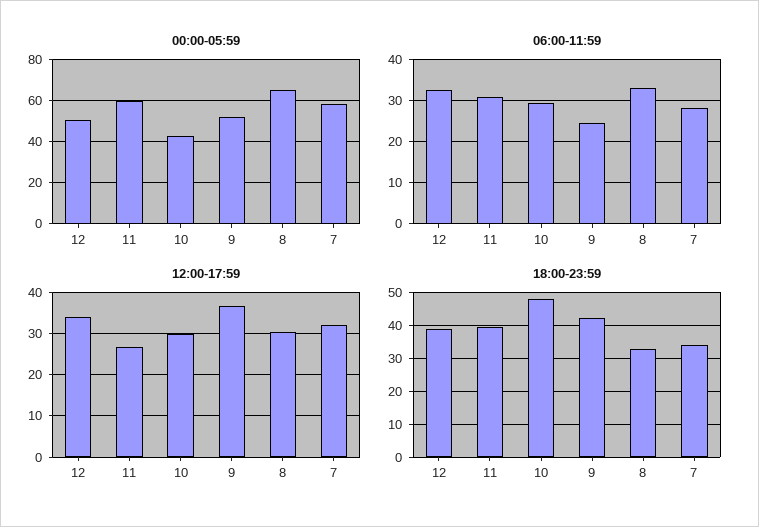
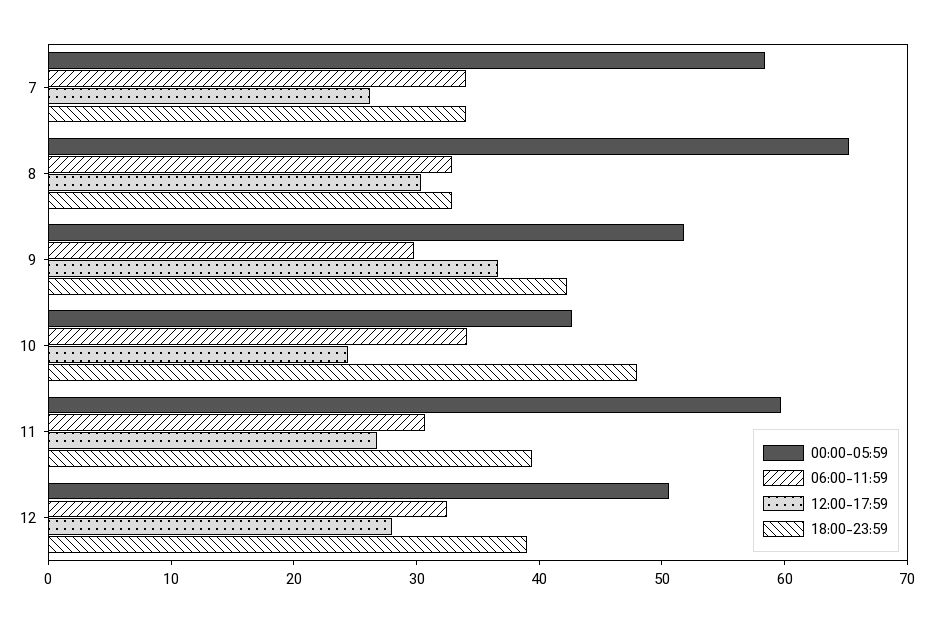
  {
    "00:00-05:59": {
      "12": 50,
      "11": 60,
      "10": 42,
      "9": 52,
      "8": 66,
      "7": 58
    },
    "06:00-11:59": {
      "12": 32,
      "11": 30,
-     "10": 30,
+     "10": 34,
-     "9": 24,
+     "9": 30,
      "8": 32,
-     "7": 28
+     "7": 34
    },
    "12:00-17:59": {
-     "12": 34,
+     "12": 28,
      "11": 26,
-     "10": 30,
+     "10": 24,
      "9": 36,
      "8": 30,
-     "7": 32
+     "7": 26
    },
    "18:00-23:59": {
      "12": 38,
      "11": 40,
      "10": 48,
      "9": 42,
      "8": 32,
      "7": 34
    }
  }

